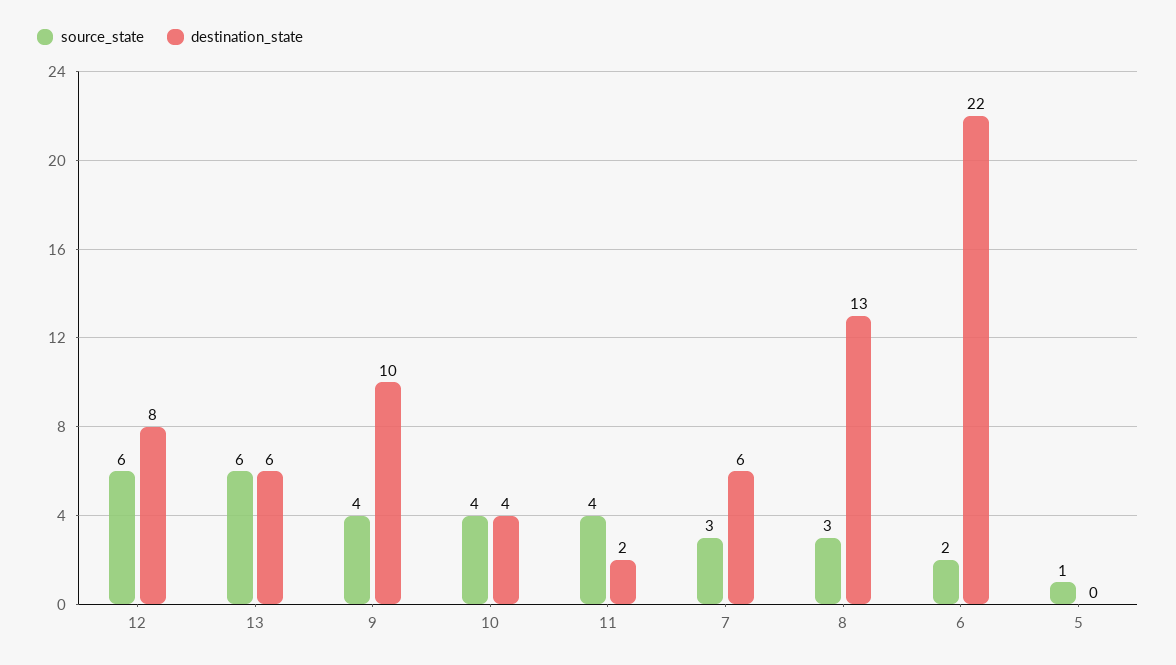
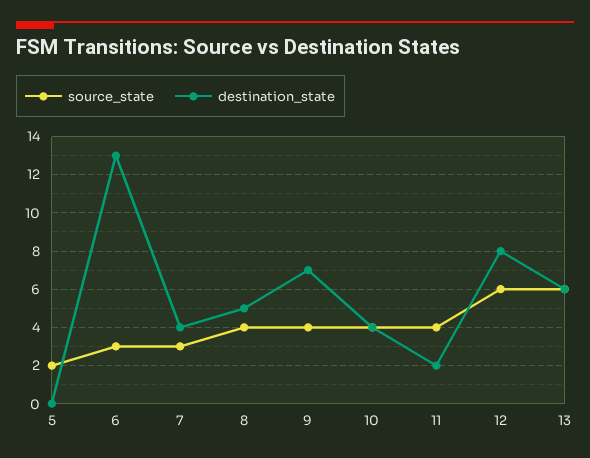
  {
    "source_state": {
      "12": 6,
      "13": 6,
      "9": 4,
      "10": 4,
      "11": 4,
      "7": 3,
-     "8": 3,
+     "8": 4,
-     "6": 2,
+     "6": 3,
-     "5": 1
+     "5": 2
    },
    "destination_state": {
      "12": 8,
      "13": 6,
-     "9": 10,
+     "9": 7,
      "10": 4,
      "11": 2,
-     "7": 6,
+     "7": 4,
-     "8": 13,
+     "8": 5,
-     "6": 22,
+     "6": 13,
      "5": 0
    }
  }

